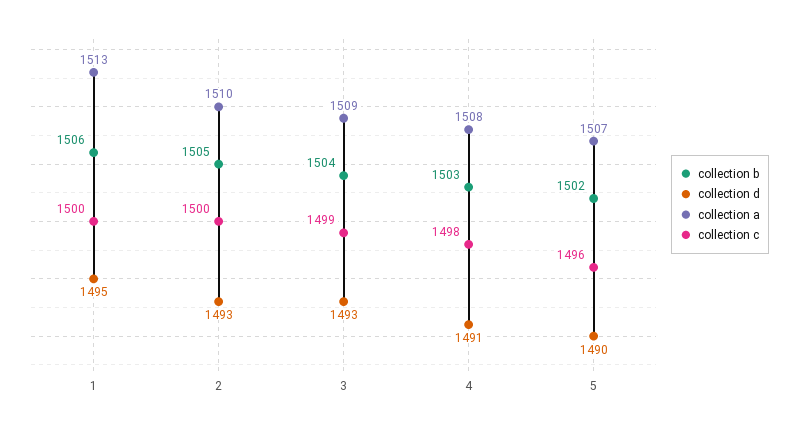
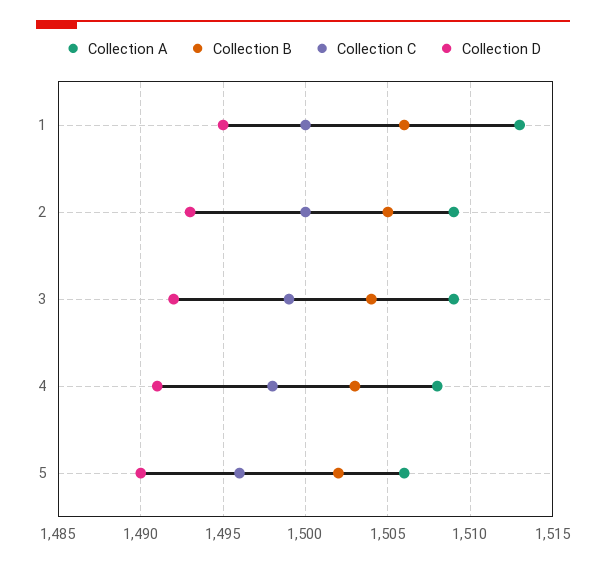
  {
    "collection b": {
      "1": 1506,
      "2": 1505,
      "3": 1504,
      "4": 1503,
      "5": 1502
    },
    "collection d": {
      "1": 1495,
      "2": 1493,
-     "3": 1493,
+     "3": 1492,
      "4": 1491,
      "5": 1490
    },
    "collection a": {
      "1": 1513,
-     "2": 1510,
+     "2": 1509,
      "3": 1509,
      "4": 1508,
-     "5": 1507
+     "5": 1506
    },
    "collection c": {
      "1": 1500,
      "2": 1500,
      "3": 1499,
      "4": 1498,
      "5": 1496
    }
  }

